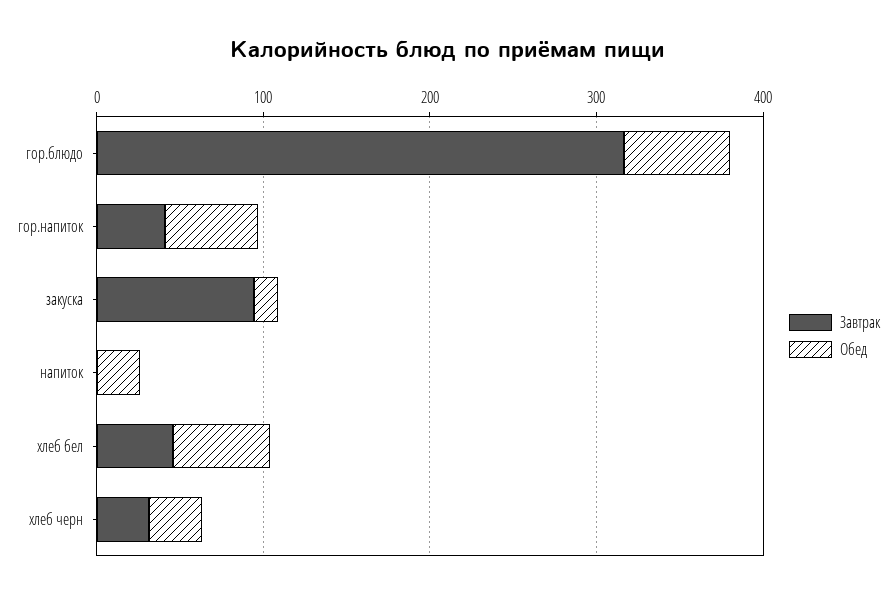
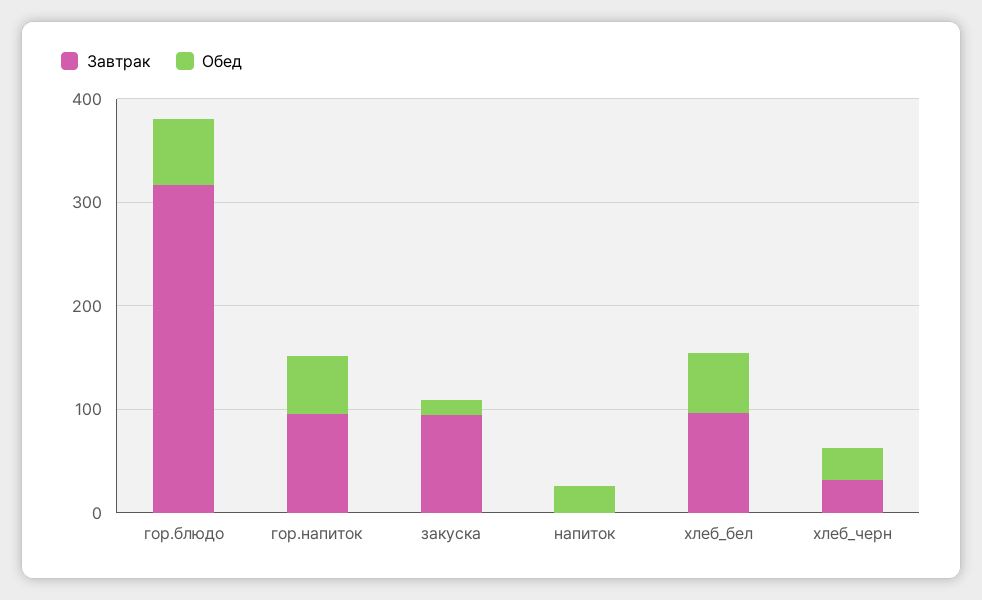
  {
    "Завтрак": {
      "гор.блюдо": 320,
-     "гор.напиток": 40,
+     "гор.напиток": 100,
      "закуска": 100,
      "напиток": 0,
-     "хлеб бел": 40,
+     "хлеб бел": 100,
      "хлеб черн": 40
    },
    "Обед": {
      "гор.блюдо": 60,
      "гор.напиток": 60,
      "закуска": 20,
      "напиток": 20,
      "хлеб бел": 60,
      "хлеб черн": 40
    }
  }

